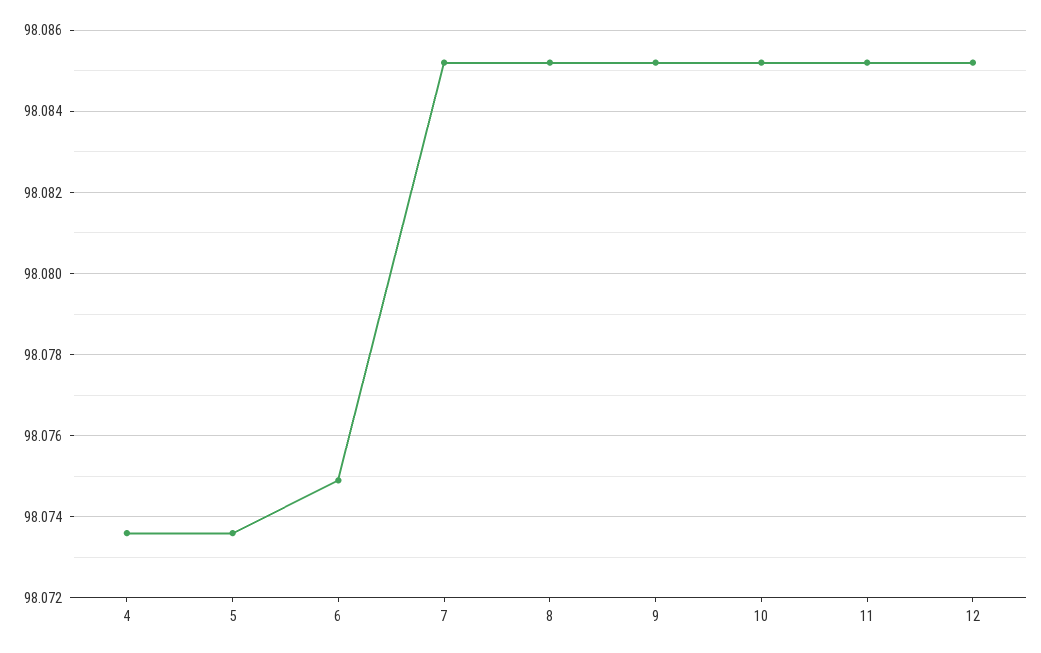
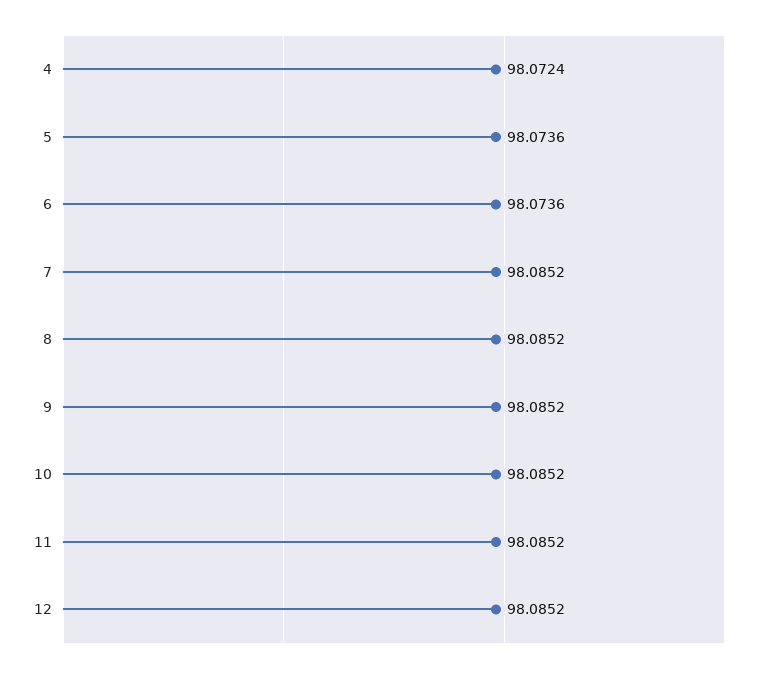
  {
-   "4": 98.0735,
+   "4": 98.0724,
    "5": 98.0736,
-   "6": 98.075,
+   "6": 98.0736,
    "7": 98.0852,
    "8": 98.0852,
    "9": 98.0852,
    "10": 98.0852,
    "11": 98.0852,
    "12": 98.0852
  }

